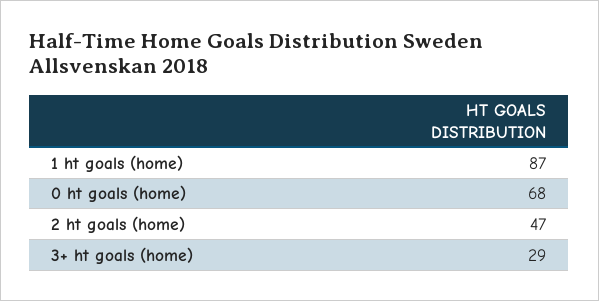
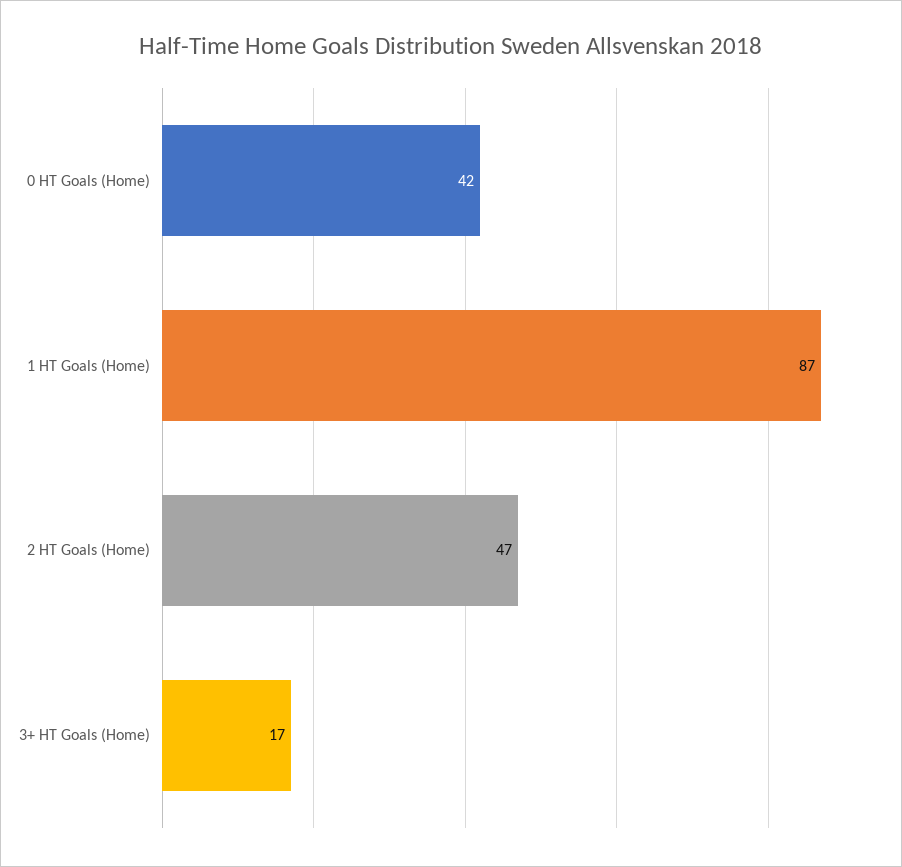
  {
    "1 ht goals (home)": 87,
-   "0 ht goals (home)": 68,
+   "0 ht goals (home)": 42,
    "2 ht goals (home)": 47,
-   "3+ ht goals (home)": 29
+   "3+ ht goals (home)": 17
  }

